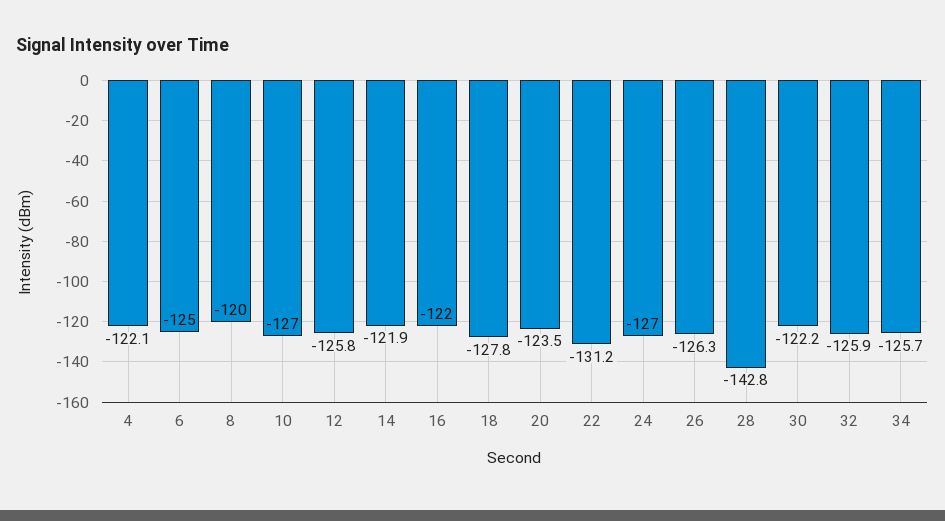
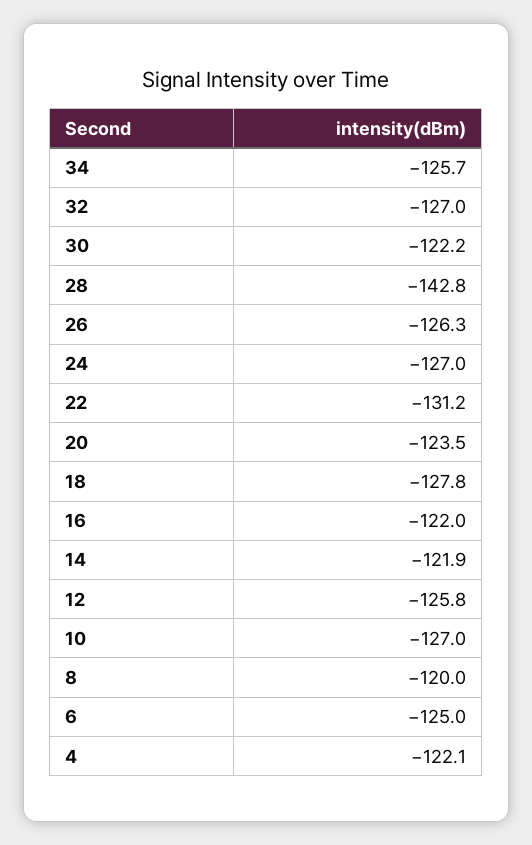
  {
    "4": -122.1,
    "6": -125,
    "8": -120,
    "10": -127,
    "12": -125.8,
    "14": -121.9,
    "16": -122,
    "18": -127.8,
    "20": -123.5,
    "22": -131.2,
    "24": -127,
    "26": -126.3,
    "28": -142.8,
    "30": -122.2,
-   "32": -125.9,
+   "32": -127,
    "34": -125.7
  }

